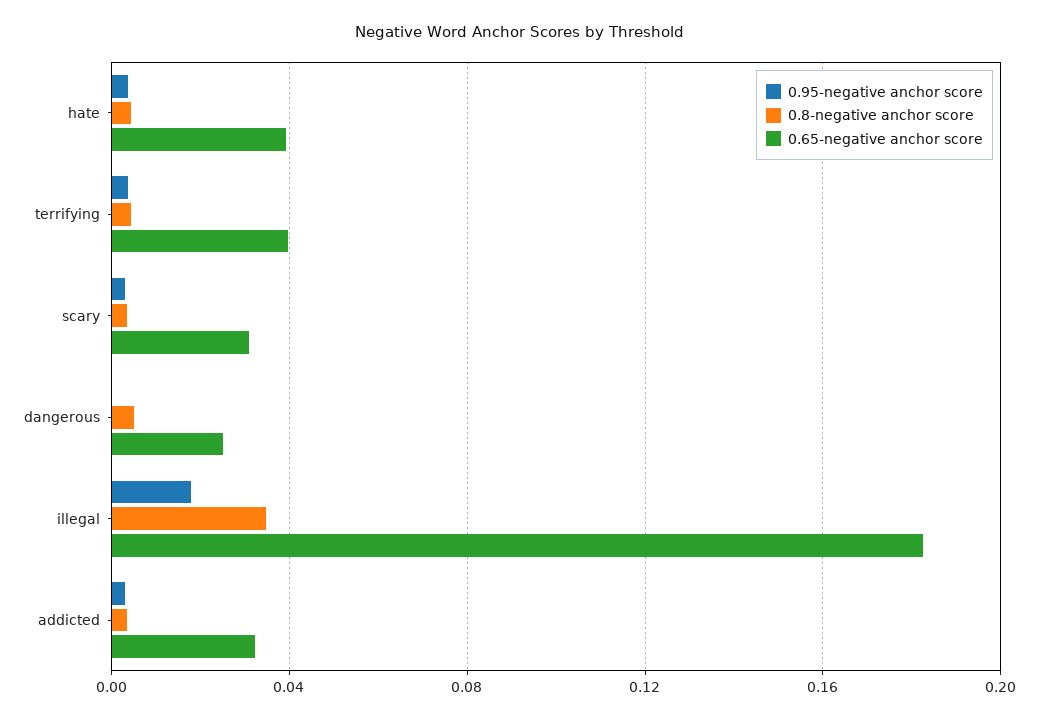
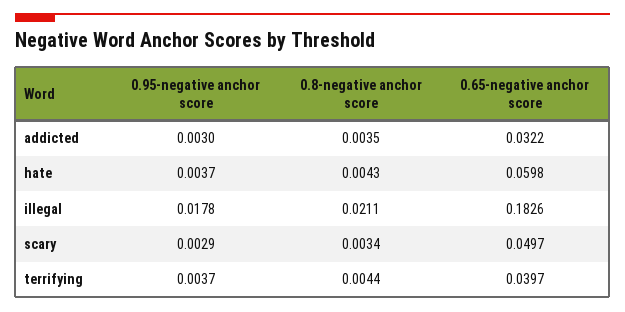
  {
    "0.95-negative anchor score": {
      "hate": 0.0037,
      "terrifying": 0.0037,
      "scary": 0.0029,
-     "dangerous": 0,
      "illegal": 0.0178,
      "addicted": 0.003
    },
    "0.8-negative anchor score": {
      "hate": 0.0043,
      "terrifying": 0.0044,
      "scary": 0.0034,
-     "dangerous": 0.005,
-     "illegal": 0.035,
+     "illegal": 0.0211,
      "addicted": 0.0035
    },
    "0.65-negative anchor score": {
-     "hate": 0.04,
+     "hate": 0.0598,
      "terrifying": 0.0397,
-     "scary": 0.03,
+     "scary": 0.0497,
-     "dangerous": 0.025,
      "illegal": 0.1826,
      "addicted": 0.0322
    }
  }

